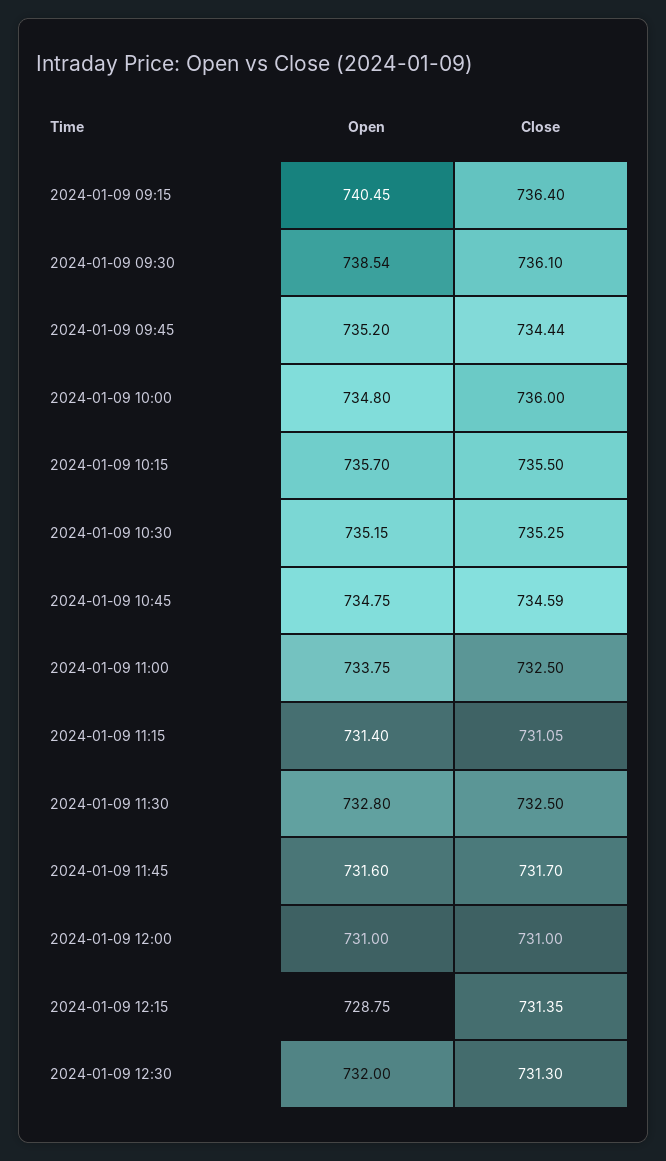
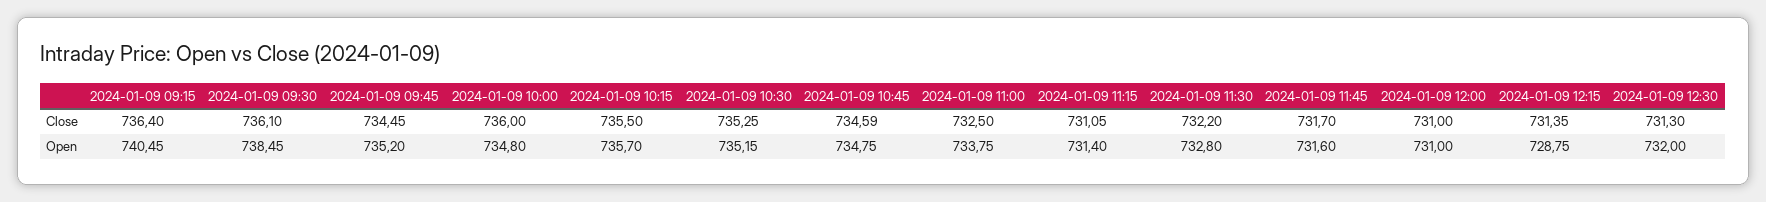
  {
    "Open": {
      "2024-01-09 09:15": 740.45,
-     "2024-01-09 09:30": 738.54,
+     "2024-01-09 09:30": 738.45,
      "2024-01-09 09:45": 735.2,
      "2024-01-09 10:00": 734.8,
      "2024-01-09 10:15": 735.7,
      "2024-01-09 10:30": 735.15,
      "2024-01-09 10:45": 734.75,
      "2024-01-09 11:00": 733.75,
      "2024-01-09 11:15": 731.4,
      "2024-01-09 11:30": 732.8,
      "2024-01-09 11:45": 731.6,
      "2024-01-09 12:00": 731,
      "2024-01-09 12:15": 728.75,
      "2024-01-09 12:30": 732
    },
    "Close": {
      "2024-01-09 09:15": 736.4,
      "2024-01-09 09:30": 736.1,
-     "2024-01-09 09:45": 734.44,
+     "2024-01-09 09:45": 734.45,
      "2024-01-09 10:00": 736,
      "2024-01-09 10:15": 735.5,
      "2024-01-09 10:30": 735.25,
      "2024-01-09 10:45": 734.59,
      "2024-01-09 11:00": 732.5,
      "2024-01-09 11:15": 731.05,
-     "2024-01-09 11:30": 732.5,
+     "2024-01-09 11:30": 732.2,
      "2024-01-09 11:45": 731.7,
      "2024-01-09 12:00": 731,
      "2024-01-09 12:15": 731.35,
      "2024-01-09 12:30": 731.3
    }
  }

